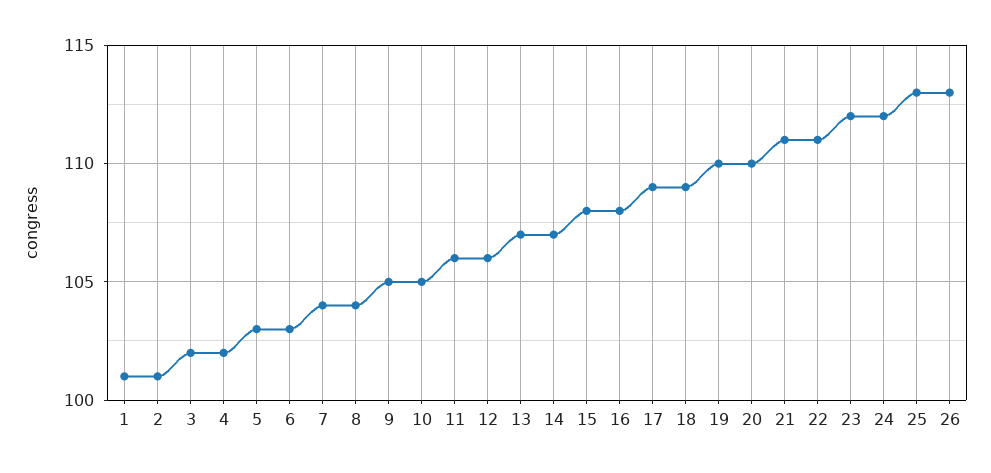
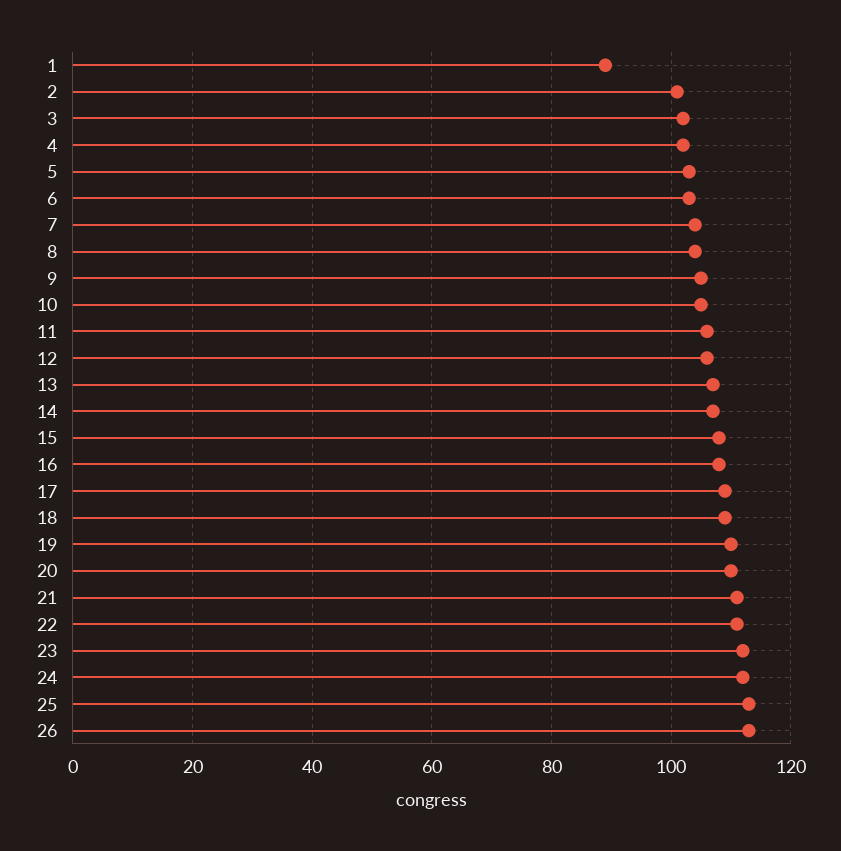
  {
-   "1": 101,
+   "1": 90,
    "2": 101,
    "3": 102,
    "4": 102,
    "5": 103,
    "6": 103,
    "7": 104,
    "8": 104,
    "9": 105,
    "10": 105,
    "11": 106,
    "12": 106,
    "13": 107,
    "14": 107,
    "15": 108,
    "16": 108,
    "17": 109,
    "18": 109,
    "19": 110,
    "20": 110,
    "21": 111,
    "22": 111,
    "23": 112,
    "24": 112,
    "25": 113,
    "26": 113
  }

